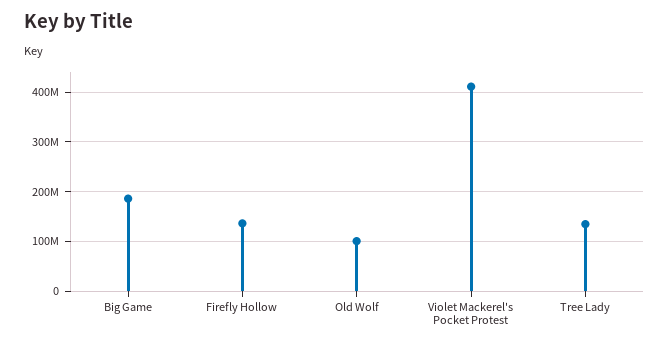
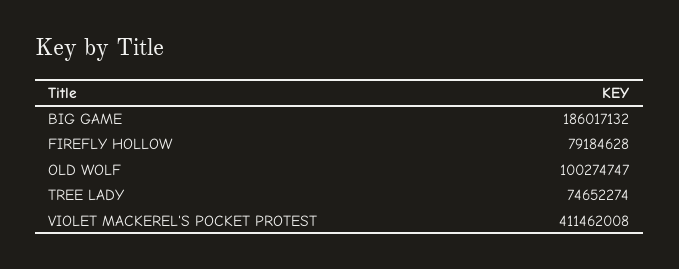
  {
    "Big Game": 186017132,
-   "Firefly Hollow": 140000000,
+   "Firefly Hollow": 79184628,
    "Old Wolf": 100274747,
    "Violet Mackerel's Pocket Protest": 411462008,
-   "Tree Lady": 140000000
+   "Tree Lady": 74652274
  }

